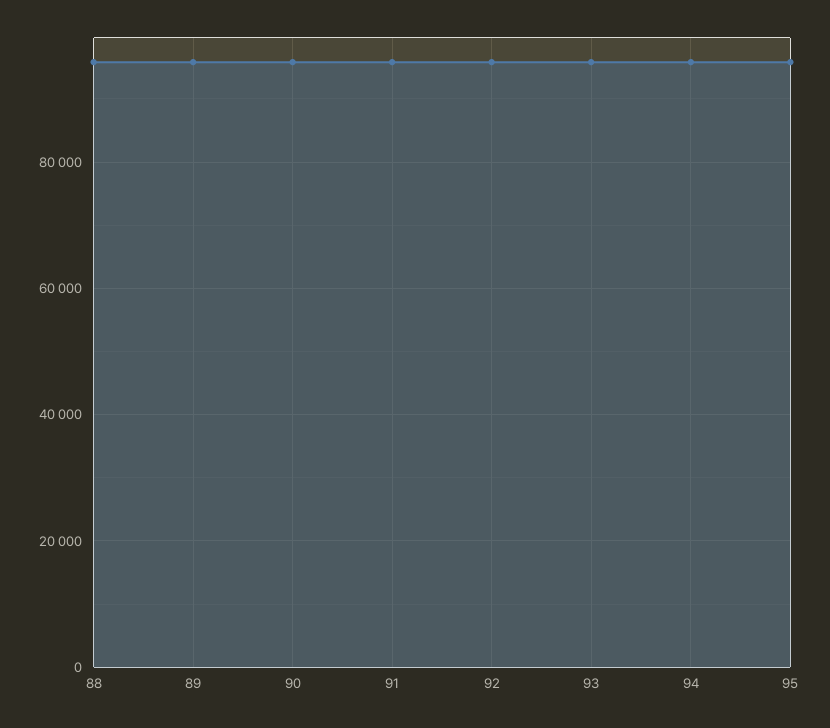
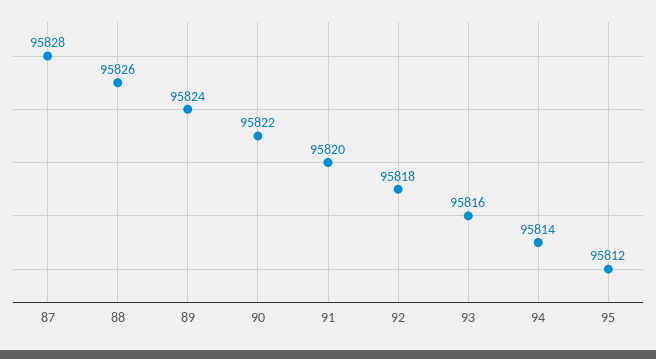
  {
    "88": 95826,
    "89": 95824,
    "90": 95822,
    "91": 95820,
    "92": 95818,
    "93": 95816,
    "94": 95814,
-   "95": 95812
+   "95": 95812,
+   "87": 95828
  }

